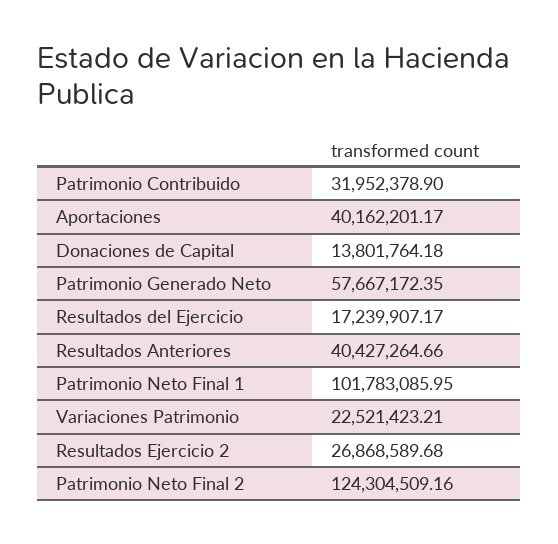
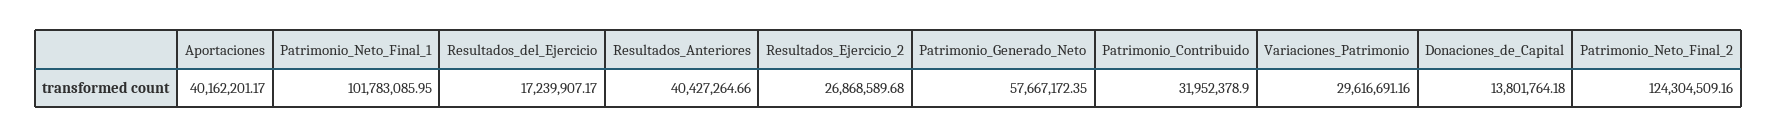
  {
    "Patrimonio Contribuido": 31952378.9,
    "Aportaciones": 40162201.17,
    "Donaciones de Capital": 13801764.18,
    "Patrimonio Generado Neto": 57667172.35,
    "Resultados del Ejercicio": 17239907.17,
    "Resultados Anteriores": 40427264.66,
    "Patrimonio Neto Final 1": 101783085.95,
-   "Variaciones Patrimonio": 22521423.21,
+   "Variaciones Patrimonio": 29616691.16,
    "Resultados Ejercicio 2": 26868589.68,
    "Patrimonio Neto Final 2": 124304509.16
  }

